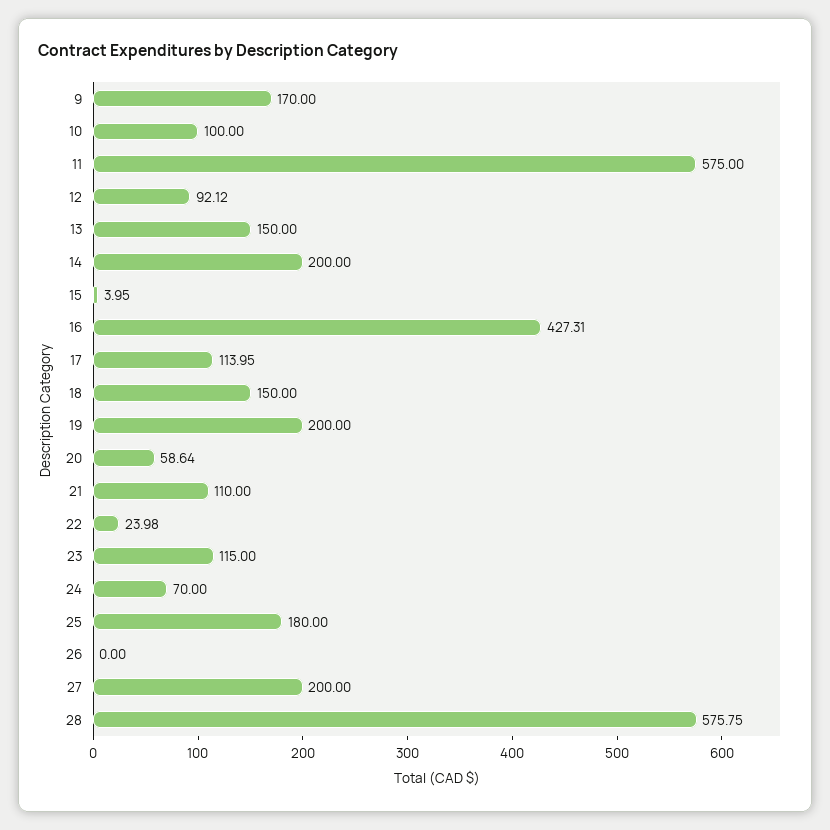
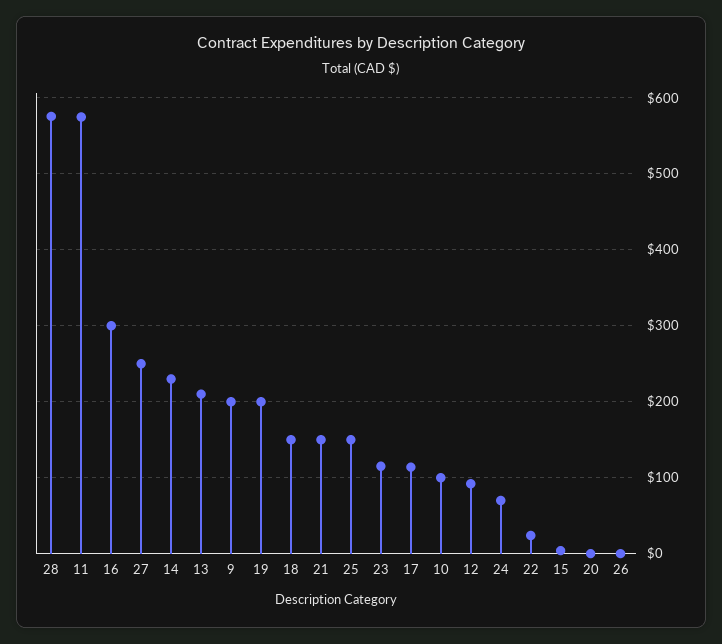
  {
-   "9": 170,
+   "9": 200,
    "10": 100,
    "11": 575,
    "12": 92.12,
-   "13": 150,
+   "13": 210,
-   "14": 200,
+   "14": 230,
    "15": 3.95,
-   "16": 427.31,
+   "16": 300,
    "17": 113.95,
    "18": 150,
    "19": 200,
-   "20": 58.64,
+   "20": 0,
-   "21": 110,
+   "21": 150,
    "22": 23.98,
    "23": 115,
    "24": 70,
-   "25": 180,
+   "25": 150,
    "26": 0,
-   "27": 200,
+   "27": 250,
    "28": 575.75
  }

